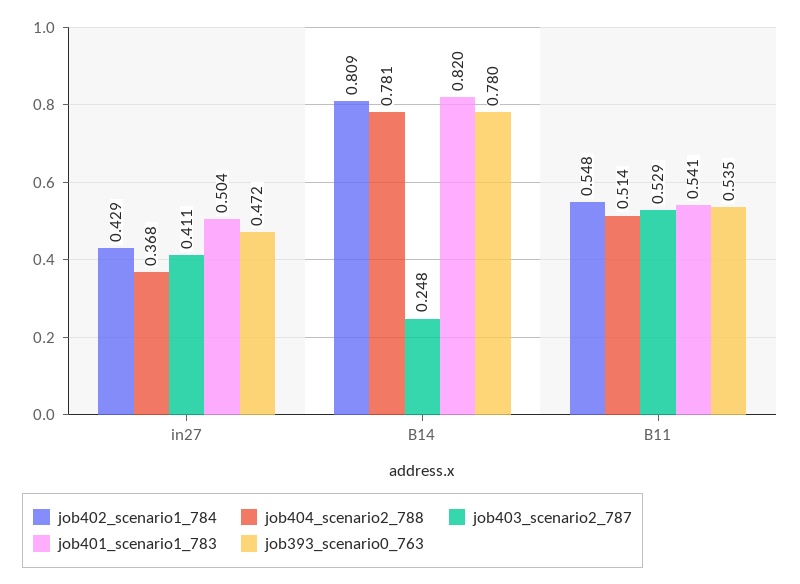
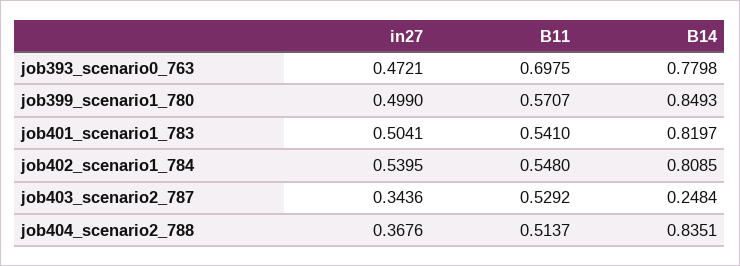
  {
    "job402_scenario1_784": {
-     "in27": 0.429,
+     "in27": 0.5395,
      "B14": 0.8085,
      "B11": 0.548
    },
    "job404_scenario2_788": {
      "in27": 0.3676,
-     "B14": 0.781,
+     "B14": 0.8351,
      "B11": 0.5137
    },
    "job403_scenario2_787": {
-     "in27": 0.411,
+     "in27": 0.3436,
      "B14": 0.2484,
      "B11": 0.5292
    },
    "job401_scenario1_783": {
      "in27": 0.5041,
      "B14": 0.8197,
      "B11": 0.541
    },
    "job393_scenario0_763": {
      "in27": 0.4721,
      "B14": 0.7798,
-     "B11": 0.535
+     "B11": 0.6975
-   }
+   },
+   "job399_scenario1_780": {
+     "in27": 0.499,
+     "B11": 0.5707,
+     "B14": 0.8493
+   }
  }

